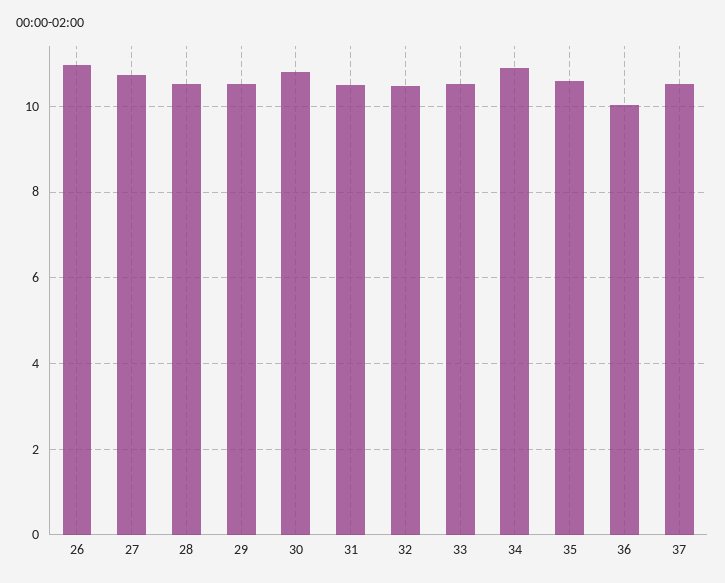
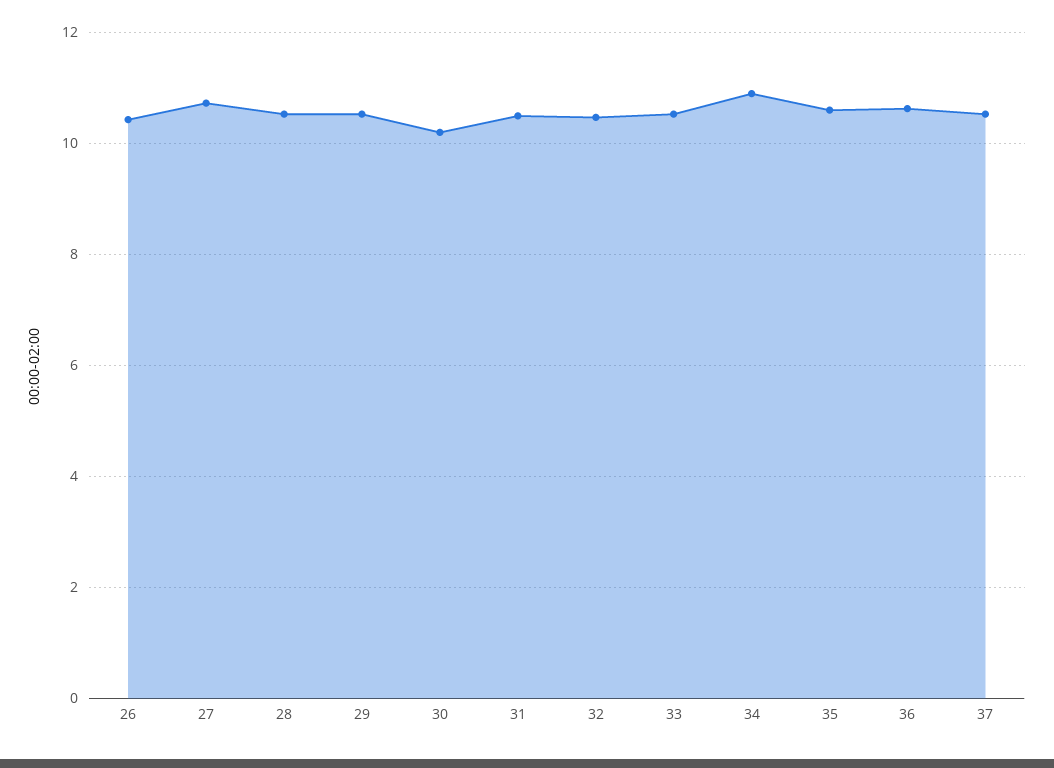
  {
-   "26": 11,
+   "26": 10.4,
    "27": 10.8,
    "28": 10.6,
    "29": 10.6,
-   "30": 10.8,
+   "30": 10.2,
    "31": 10.6,
    "32": 10.4,
    "33": 10.6,
    "34": 11,
    "35": 10.6,
-   "36": 10,
+   "36": 10.6,
    "37": 10.6
  }

